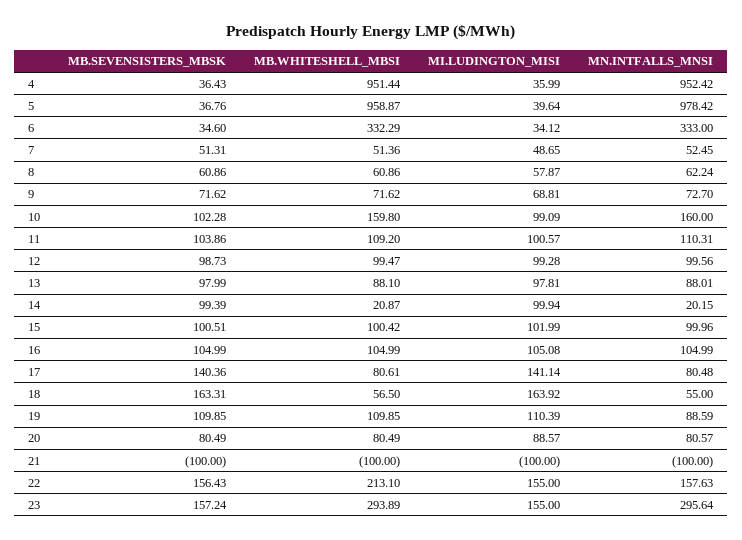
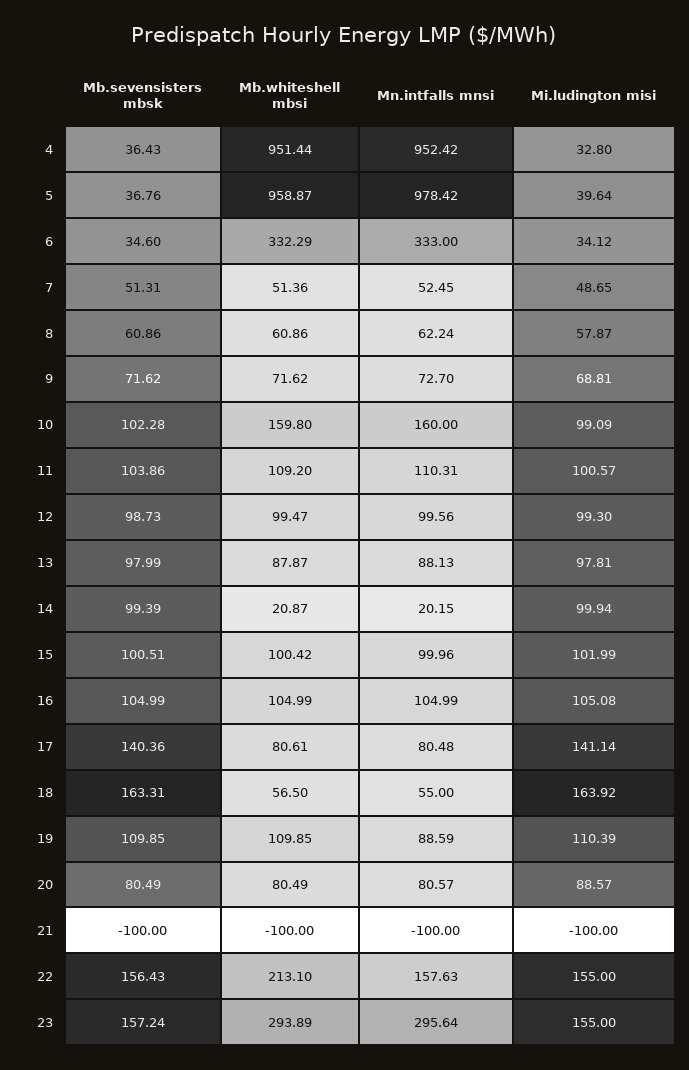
  {
    "MB.SEVENSISTERS_MBSK": {
      "4": 36.43,
      "5": 36.76,
      "6": 34.6,
      "7": 51.31,
      "8": 60.86,
      "9": 71.62,
      "10": 102.28,
      "11": 103.86,
      "12": 98.73,
      "13": 97.99,
      "14": 99.39,
      "15": 100.51,
      "16": 104.99,
      "17": 140.36,
      "18": 163.31,
      "19": 109.85,
      "20": 80.49,
      "21": -100,
      "22": 156.43,
      "23": 157.24
    },
    "MB.WHITESHELL_MBSI": {
      "4": 951.44,
      "5": 958.87,
      "6": 332.29,
      "7": 51.36,
      "8": 60.86,
      "9": 71.62,
      "10": 159.8,
      "11": 109.2,
      "12": 99.47,
-     "13": 88.1,
+     "13": 87.87,
      "14": 20.87,
      "15": 100.42,
      "16": 104.99,
      "17": 80.61,
      "18": 56.5,
      "19": 109.85,
      "20": 80.49,
      "21": -100,
      "22": 213.1,
      "23": 293.89
    },
    "MI.LUDINGTON_MISI": {
-     "4": 35.99,
+     "4": 32.8,
      "5": 39.64,
      "6": 34.12,
      "7": 48.65,
      "8": 57.87,
      "9": 68.81,
      "10": 99.09,
      "11": 100.57,
-     "12": 99.28,
+     "12": 99.3,
      "13": 97.81,
      "14": 99.94,
      "15": 101.99,
      "16": 105.08,
      "17": 141.14,
      "18": 163.92,
      "19": 110.39,
      "20": 88.57,
      "21": -100,
      "22": 155,
      "23": 155
    },
    "MN.INTFALLS_MNSI": {
      "4": 952.42,
      "5": 978.42,
      "6": 333,
      "7": 52.45,
      "8": 62.24,
      "9": 72.7,
      "10": 160,
      "11": 110.31,
      "12": 99.56,
-     "13": 88.01,
+     "13": 88.13,
      "14": 20.15,
      "15": 99.96,
      "16": 104.99,
      "17": 80.48,
      "18": 55,
      "19": 88.59,
      "20": 80.57,
      "21": -100,
      "22": 157.63,
      "23": 295.64
    }
  }

